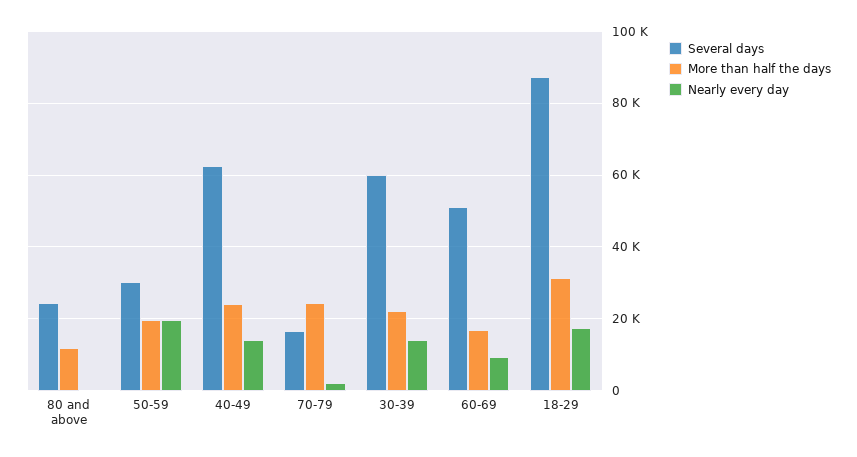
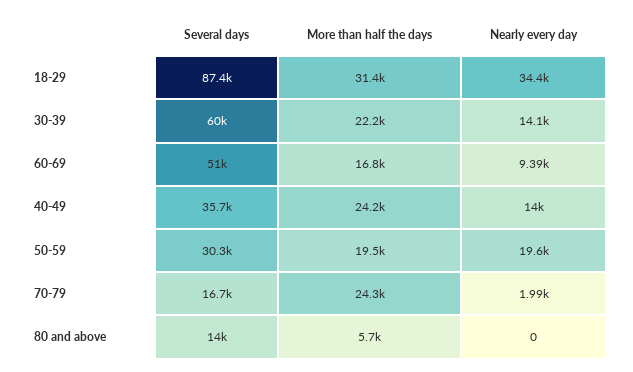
  {
    "Several days": {
-     "80 and above": 24000,
+     "80 and above": 14000,
      "50-59": 30300,
-     "40-49": 62000,
+     "40-49": 35700,
      "70-79": 16700,
      "30-39": 60000,
      "60-69": 51000,
      "18-29": 87400
    },
    "More than half the days": {
-     "80 and above": 12000,
+     "80 and above": 5700,
      "50-59": 19500,
      "40-49": 24200,
      "70-79": 24300,
      "30-39": 22200,
      "60-69": 16800,
      "18-29": 31400
    },
    "Nearly every day": {
      "80 and above": 0,
      "50-59": 19600,
      "40-49": 14000,
      "70-79": 1990,
      "30-39": 14100,
      "60-69": 9390,
-     "18-29": 18000
+     "18-29": 34400
    }
  }

